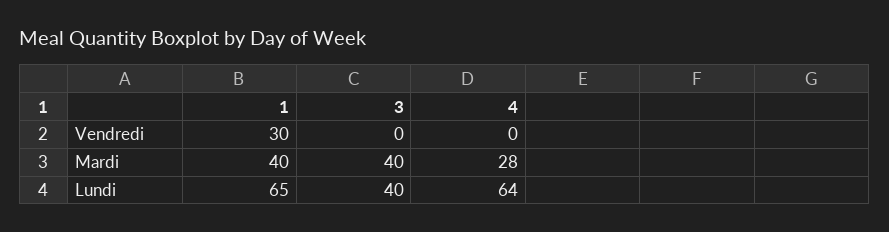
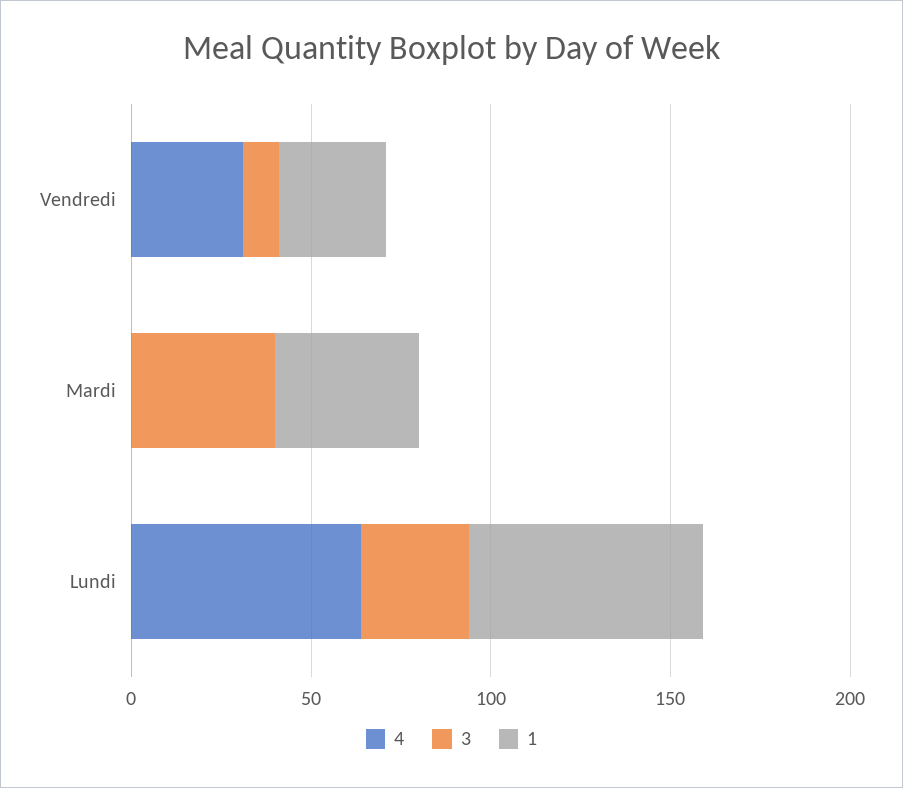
  {
    "1": {
      "Vendredi": 30,
      "Mardi": 40,
      "Lundi": 65
    },
    "3": {
-     "Vendredi": 0,
+     "Vendredi": 10,
      "Mardi": 40,
-     "Lundi": 40
+     "Lundi": 30
    },
    "4": {
-     "Vendredi": 0,
+     "Vendredi": 30,
-     "Mardi": 28,
+     "Mardi": 0,
      "Lundi": 64
    }
  }

